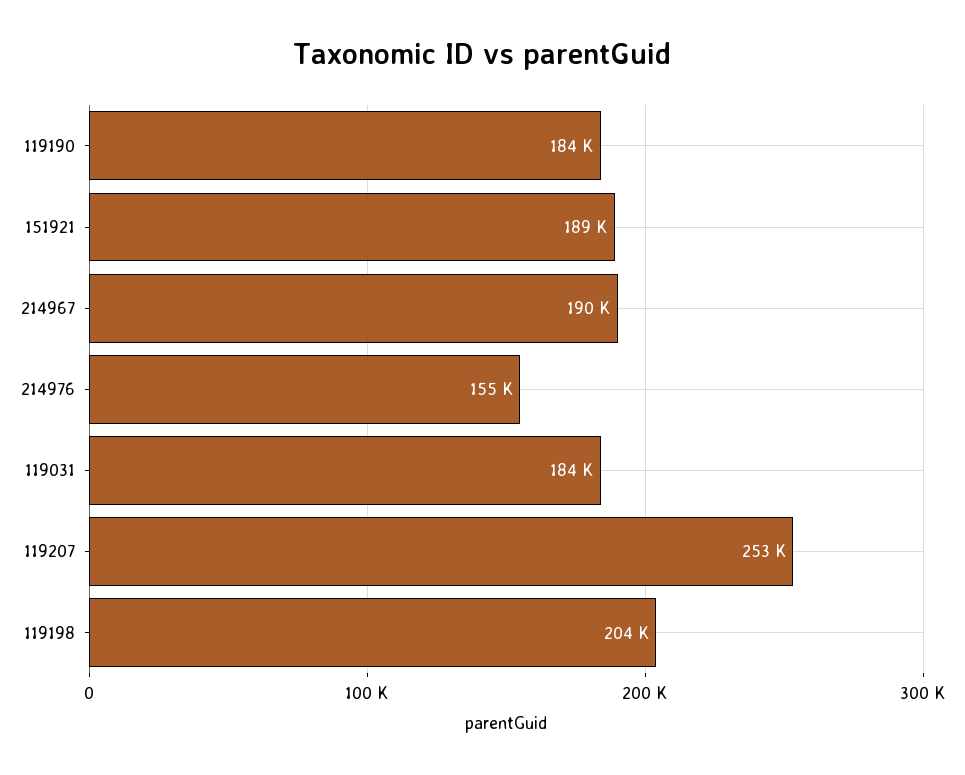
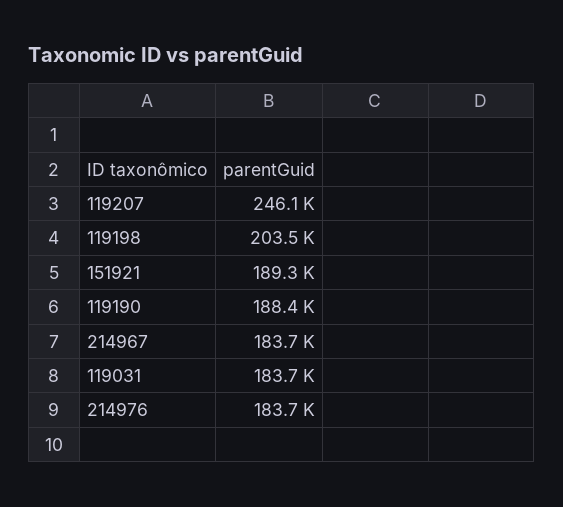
  {
-   "119190": 184000,
+   "119190": 188400,
    "151921": 189300,
-   "214967": 190000,
+   "214967": 183700,
-   "214976": 155000,
+   "214976": 183700,
    "119031": 183700,
-   "119207": 253000,
+   "119207": 246100,
    "119198": 203500
  }

